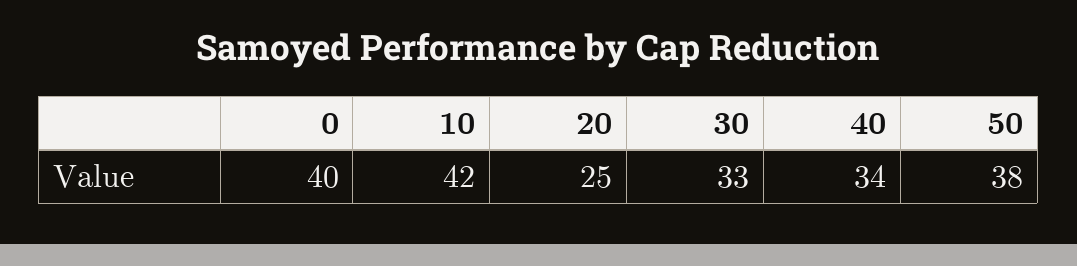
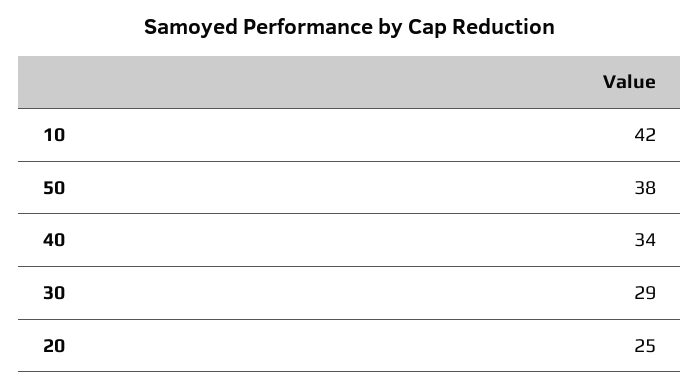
  {
-   "0": 40,
    "10": 42,
    "20": 25,
-   "30": 33,
+   "30": 29,
    "40": 34,
    "50": 38
  }

